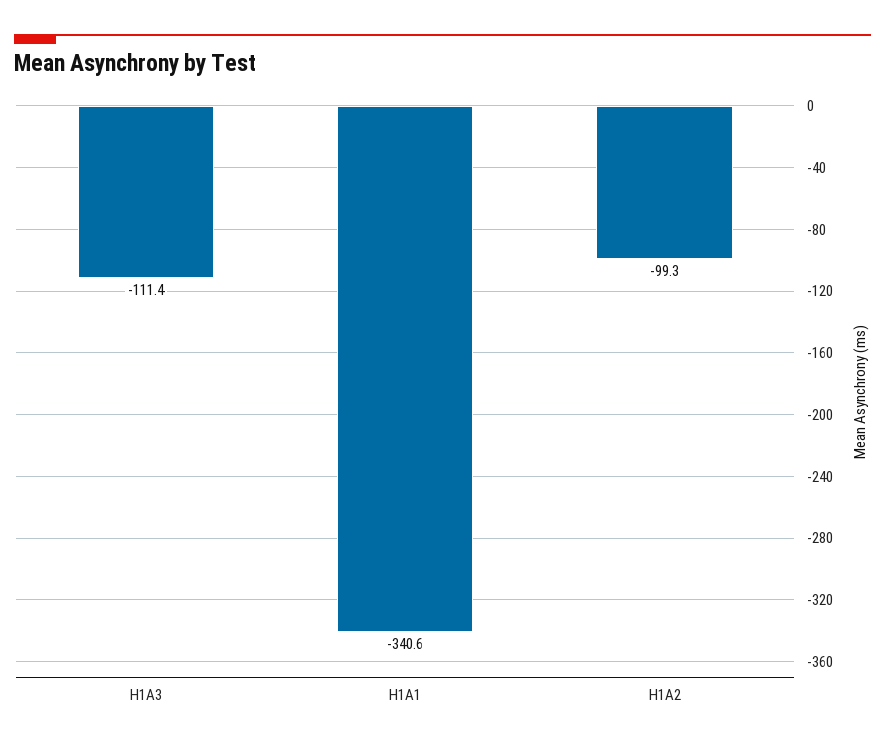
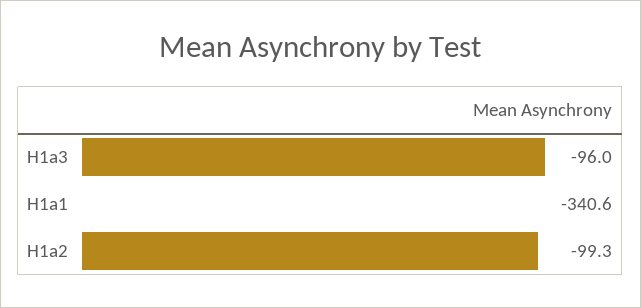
  {
-   "H1A3": -111.4,
+   "H1A3": -96,
    "H1A1": -340.6,
    "H1A2": -99.3
  }

